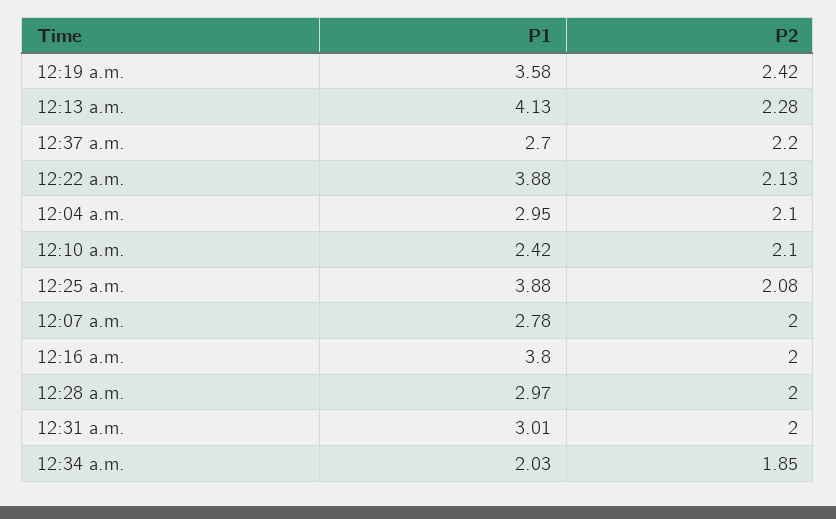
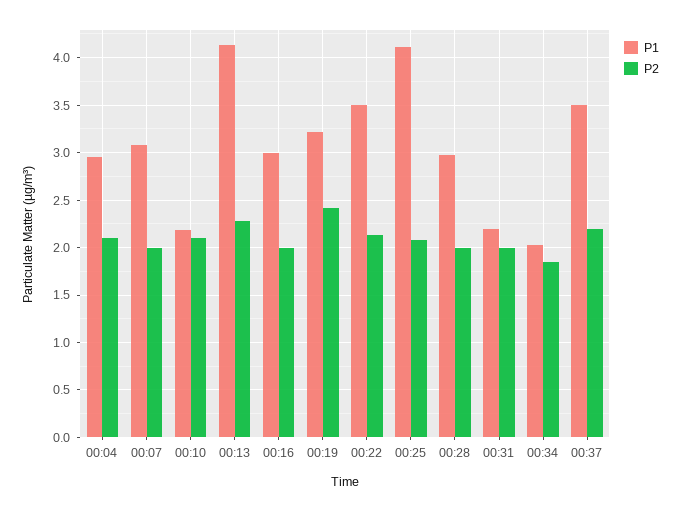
  {
    "P1": {
-     "12:19 a.m.": 3.58,
+     "12:19 a.m.": 3.2,
      "12:13 a.m.": 4.13,
-     "12:37 a.m.": 2.7,
+     "12:37 a.m.": 3.5,
-     "12:22 a.m.": 3.88,
+     "12:22 a.m.": 3.5,
      "12:04 a.m.": 2.95,
-     "12:10 a.m.": 2.42,
+     "12:10 a.m.": 2.2,
-     "12:25 a.m.": 3.88,
+     "12:25 a.m.": 4.1,
-     "12:07 a.m.": 2.78,
+     "12:07 a.m.": 3.1,
-     "12:16 a.m.": 3.8,
+     "12:16 a.m.": 3,
      "12:28 a.m.": 2.97,
-     "12:31 a.m.": 3.01,
+     "12:31 a.m.": 2.2,
      "12:34 a.m.": 2.03
    },
    "P2": {
      "12:19 a.m.": 2.42,
      "12:13 a.m.": 2.28,
      "12:37 a.m.": 2.2,
      "12:22 a.m.": 2.13,
      "12:04 a.m.": 2.1,
      "12:10 a.m.": 2.1,
      "12:25 a.m.": 2.08,
      "12:07 a.m.": 2,
      "12:16 a.m.": 2,
      "12:28 a.m.": 2,
      "12:31 a.m.": 2,
      "12:34 a.m.": 1.85
    }
  }

